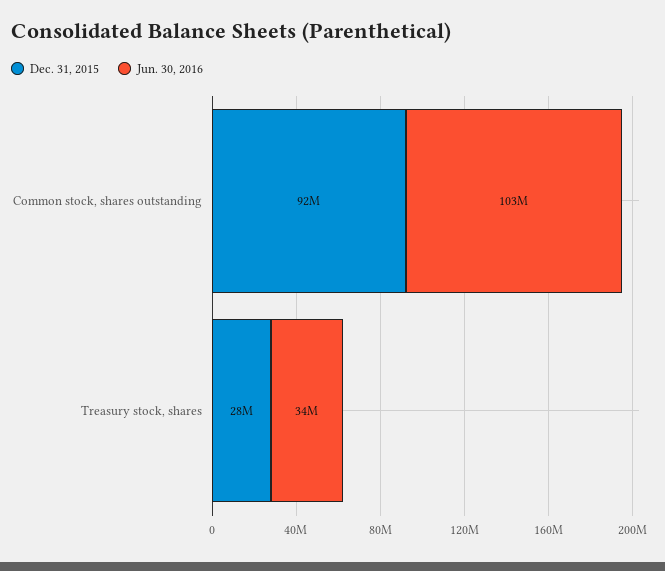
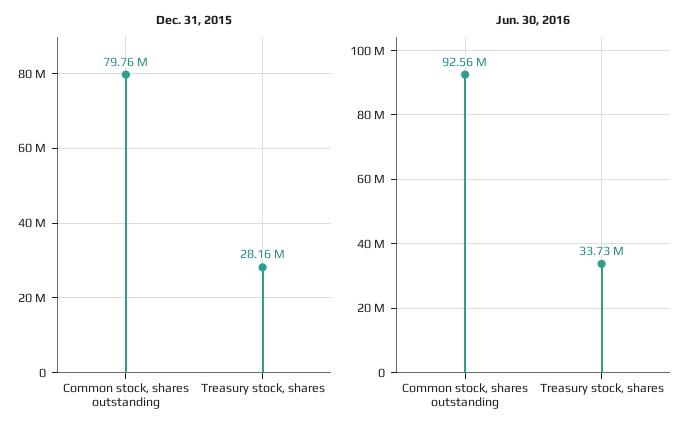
  {
    "Dec. 31, 2015": {
-     "Common stock, shares outstanding": 92000000,
+     "Common stock, shares outstanding": 79760000,
      "Treasury stock, shares": 28160000
    },
    "Jun. 30, 2016": {
-     "Common stock, shares outstanding": 103000000,
+     "Common stock, shares outstanding": 92560000,
      "Treasury stock, shares": 33730000
    }
  }

